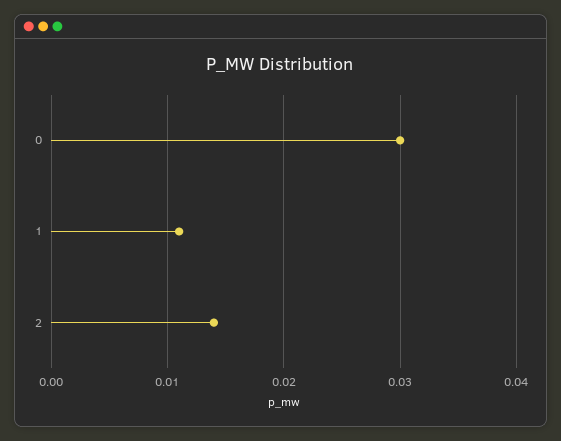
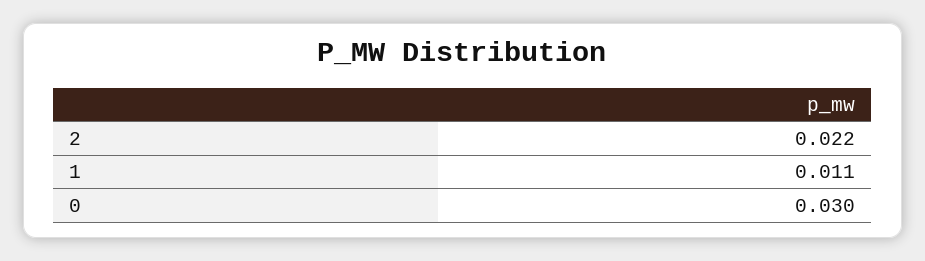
  {
    "0": 0.03,
    "1": 0.011,
-   "2": 0.014
+   "2": 0.022
  }

